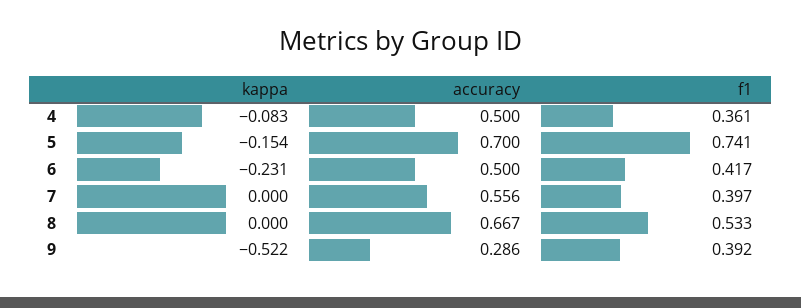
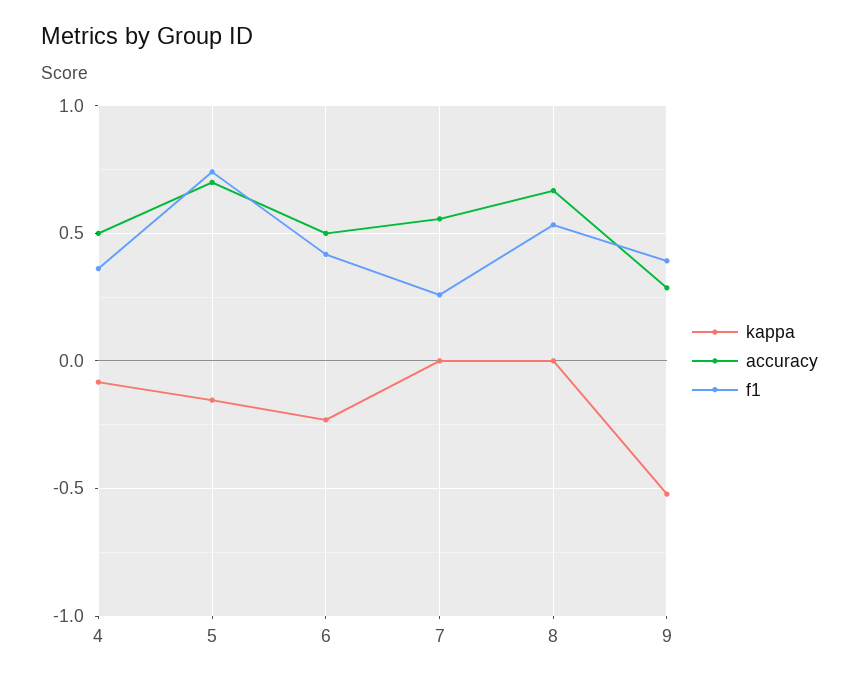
  {
    "kappa": {
      "4": -0.083,
      "5": -0.154,
      "6": -0.231,
      "7": 0,
      "8": 0,
      "9": -0.522
    },
    "accuracy": {
      "4": 0.5,
      "5": 0.7,
      "6": 0.5,
      "7": 0.556,
      "8": 0.667,
      "9": 0.286
    },
    "f1": {
      "4": 0.361,
      "5": 0.741,
      "6": 0.417,
-     "7": 0.397,
+     "7": 0.25,
      "8": 0.533,
      "9": 0.392
    }
  }

